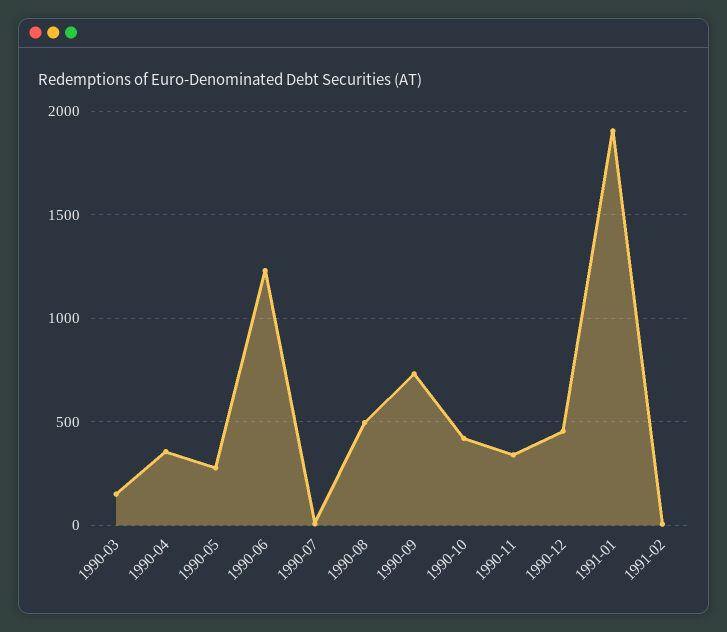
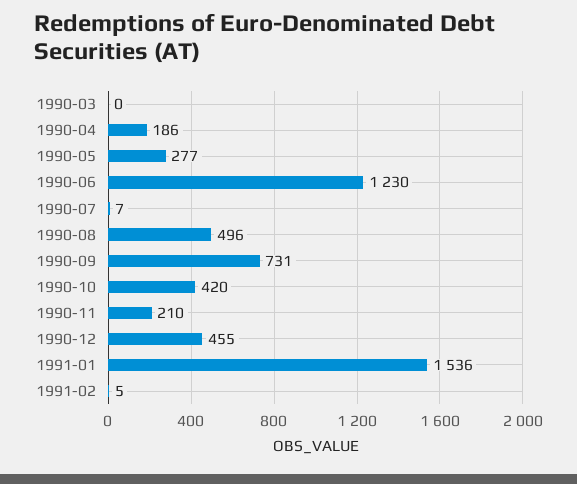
  {
-   "1990-03": 150,
+   "1990-03": 0,
-   "1990-04": 350,
+   "1990-04": 186,
    "1990-05": 277,
    "1990-06": 1230,
    "1990-07": 7,
    "1990-08": 496,
    "1990-09": 731,
    "1990-10": 420,
-   "1990-11": 350,
+   "1990-11": 210,
    "1990-12": 455,
-   "1991-01": 1900,
+   "1991-01": 1536,
    "1991-02": 5
  }

